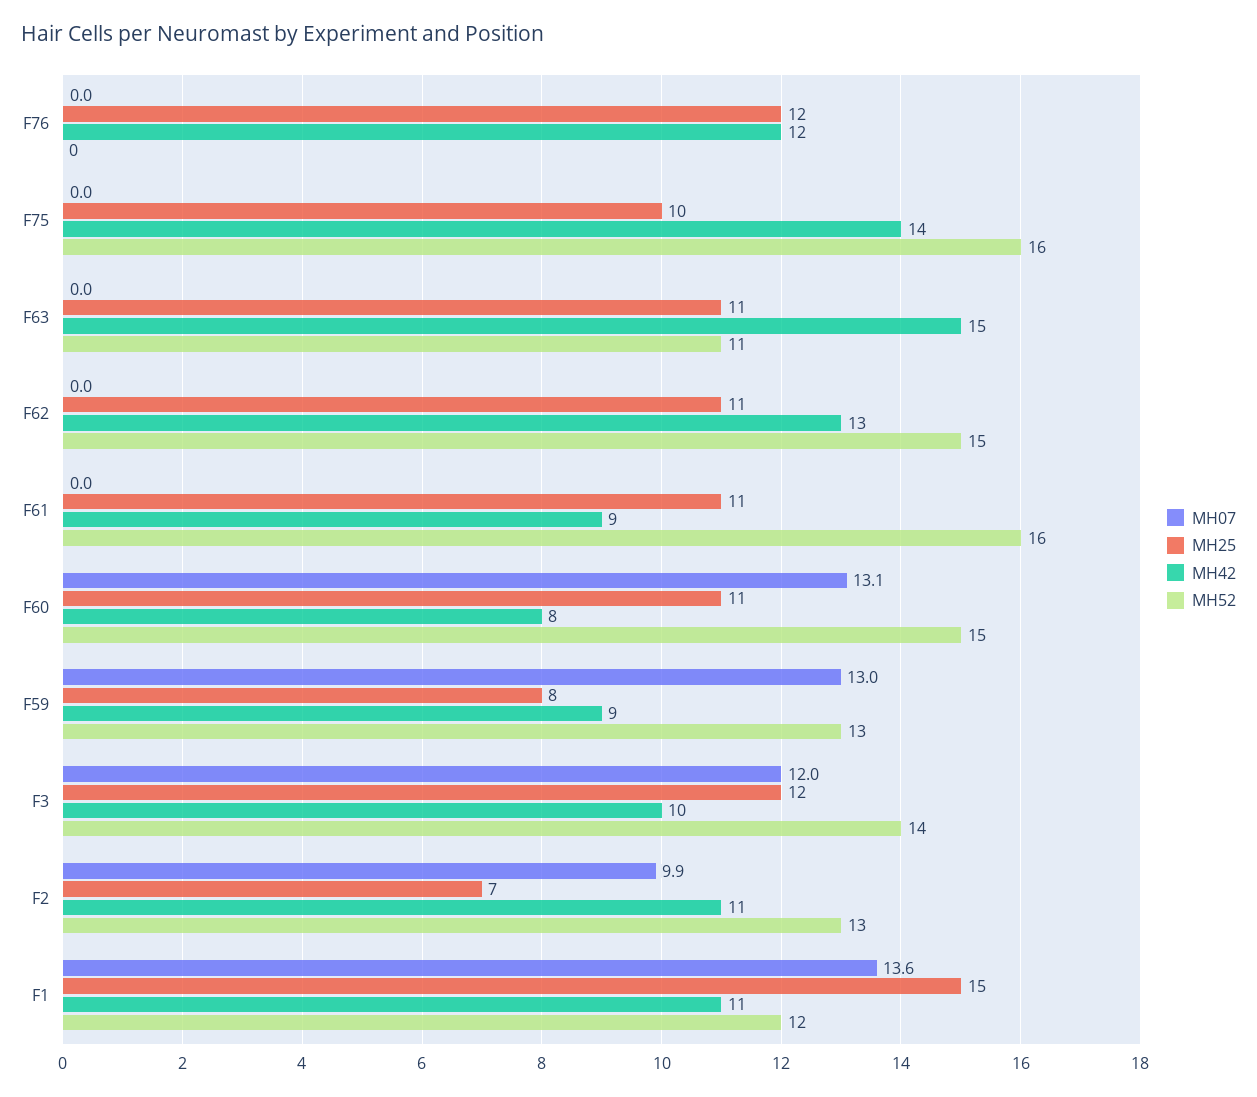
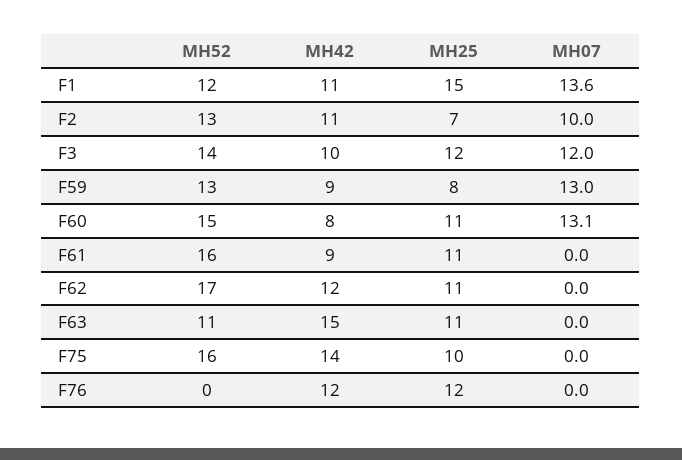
  {
    "MH07": {
      "F76": 0,
      "F75": 0,
      "F63": 0,
      "F62": 0,
      "F61": 0,
      "F60": 13.1,
      "F59": 13,
      "F3": 12,
-     "F2": 9.9,
+     "F2": 10,
      "F1": 13.6
    },
    "MH25": {
      "F76": 12,
      "F75": 10,
      "F63": 11,
      "F62": 11,
      "F61": 11,
      "F60": 11,
      "F59": 8,
      "F3": 12,
      "F2": 7,
      "F1": 15
    },
    "MH42": {
      "F76": 12,
      "F75": 14,
      "F63": 15,
-     "F62": 13,
+     "F62": 12,
      "F61": 9,
      "F60": 8,
      "F59": 9,
      "F3": 10,
      "F2": 11,
      "F1": 11
    },
    "MH52": {
      "F76": 0,
      "F75": 16,
      "F63": 11,
-     "F62": 15,
+     "F62": 17,
      "F61": 16,
      "F60": 15,
      "F59": 13,
      "F3": 14,
      "F2": 13,
      "F1": 12
    }
  }

